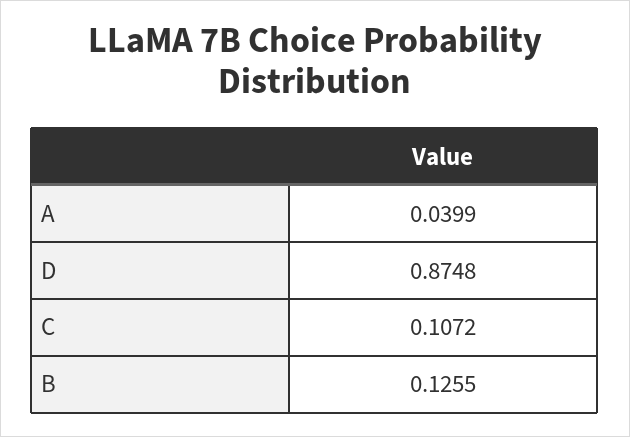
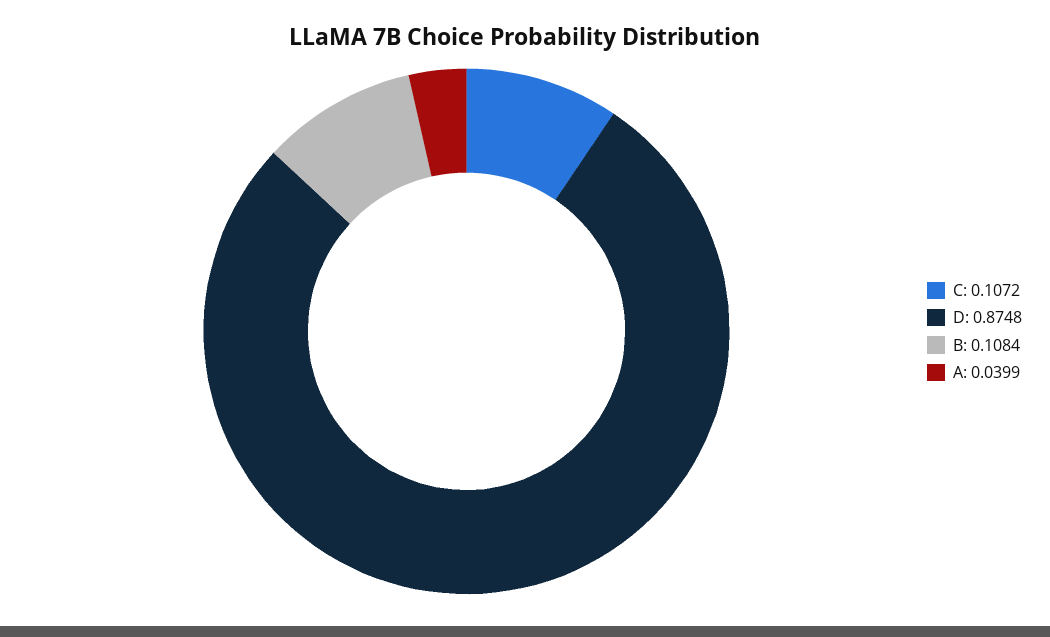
  {
    "A": 0.0399,
    "D": 0.8748,
    "C": 0.1072,
-   "B": 0.1255
+   "B": 0.1084
  }

